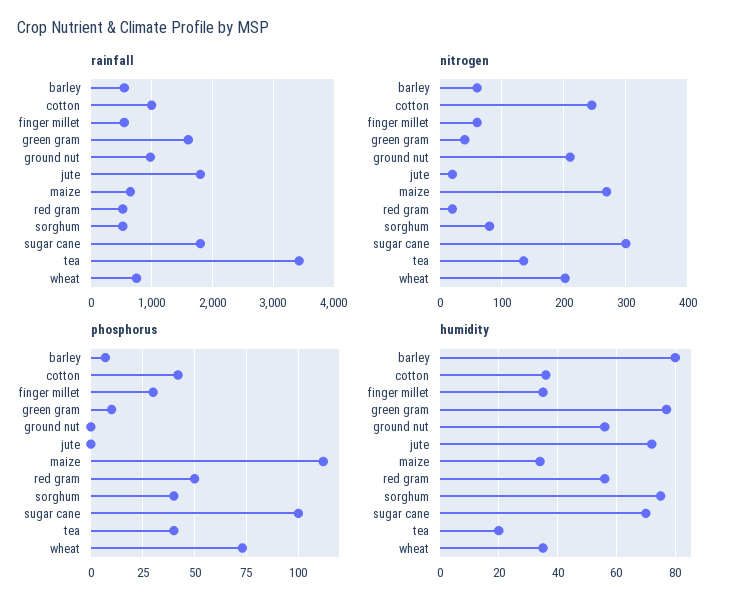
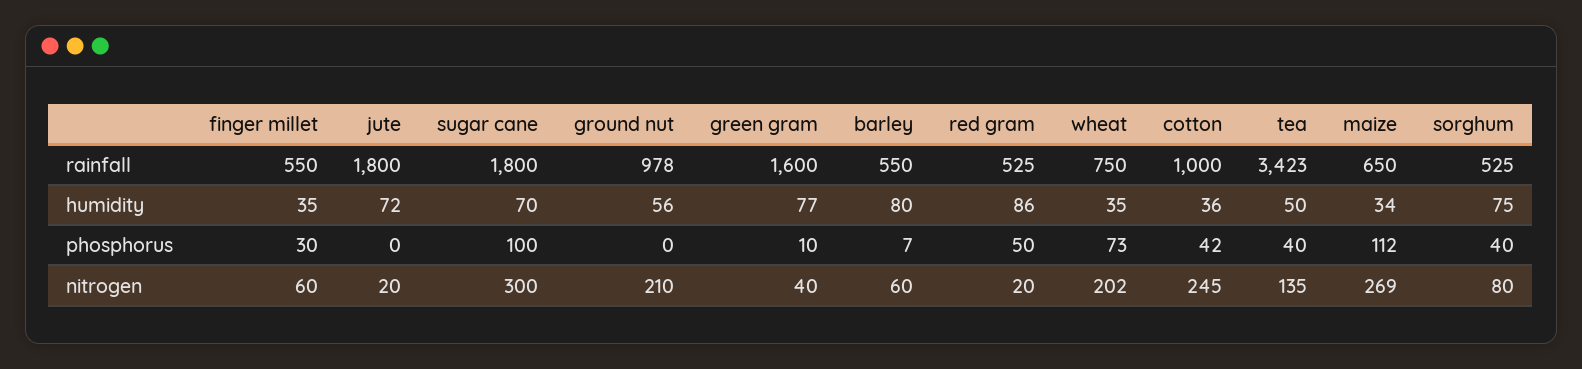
  {
    "rainfall": {
      "barley": 550,
      "cotton": 1000,
      "finger millet": 550,
      "green gram": 1600,
      "ground nut": 978,
      "jute": 1800,
      "maize": 650,
      "red gram": 525,
      "sorghum": 525,
      "sugar cane": 1800,
      "tea": 3423,
      "wheat": 750
    },
    "nitrogen": {
      "barley": 60,
      "cotton": 245,
      "finger millet": 60,
      "green gram": 40,
      "ground nut": 210,
      "jute": 20,
      "maize": 269,
      "red gram": 20,
      "sorghum": 80,
      "sugar cane": 300,
      "tea": 135,
      "wheat": 202
    },
    "phosphorus": {
      "barley": 7,
      "cotton": 42,
      "finger millet": 30,
      "green gram": 10,
      "ground nut": 0,
      "jute": 0,
      "maize": 112,
      "red gram": 50,
      "sorghum": 40,
      "sugar cane": 100,
      "tea": 40,
      "wheat": 73
    },
    "humidity": {
      "barley": 80,
      "cotton": 36,
      "finger millet": 35,
      "green gram": 77,
      "ground nut": 56,
      "jute": 72,
      "maize": 34,
-     "red gram": 55,
+     "red gram": 86,
      "sorghum": 75,
      "sugar cane": 70,
-     "tea": 20,
+     "tea": 50,
      "wheat": 35
    }
  }

